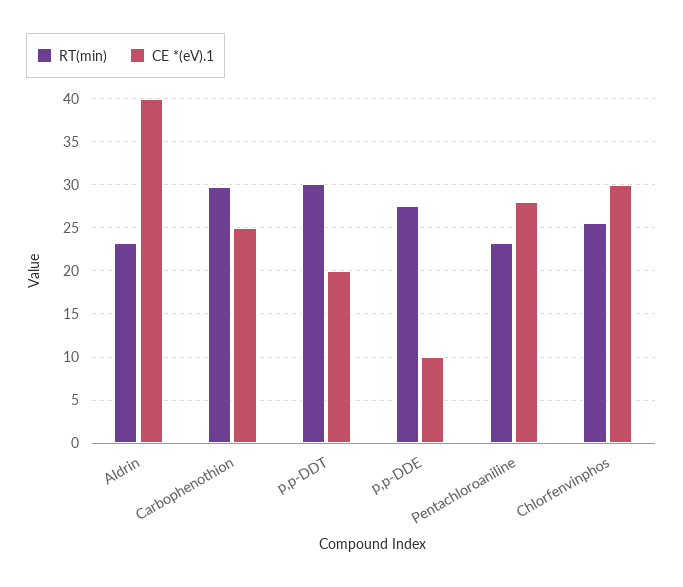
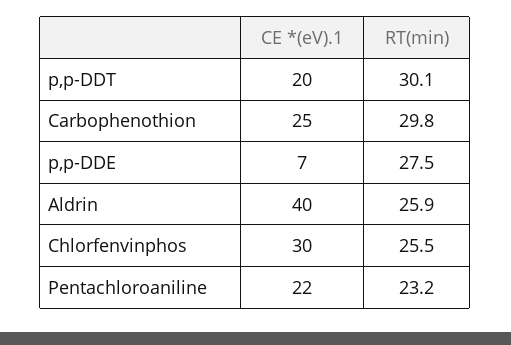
  {
    "RT(min)": {
-     "Aldrin": 23,
+     "Aldrin": 25.9,
      "Carbophenothion": 29.8,
      "p,p-DDT": 30.1,
      "p,p-DDE": 27.5,
      "Pentachloroaniline": 23.2,
      "Chlorfenvinphos": 25.5
    },
    "CE *(eV).1": {
      "Aldrin": 40,
      "Carbophenothion": 25,
      "p,p-DDT": 20,
-     "p,p-DDE": 10,
+     "p,p-DDE": 7,
-     "Pentachloroaniline": 28,
+     "Pentachloroaniline": 22,
      "Chlorfenvinphos": 30
    }
  }

